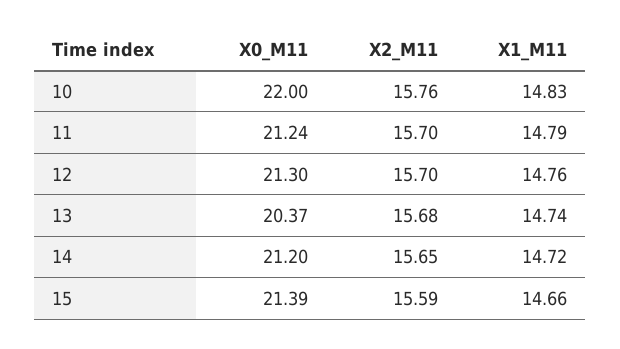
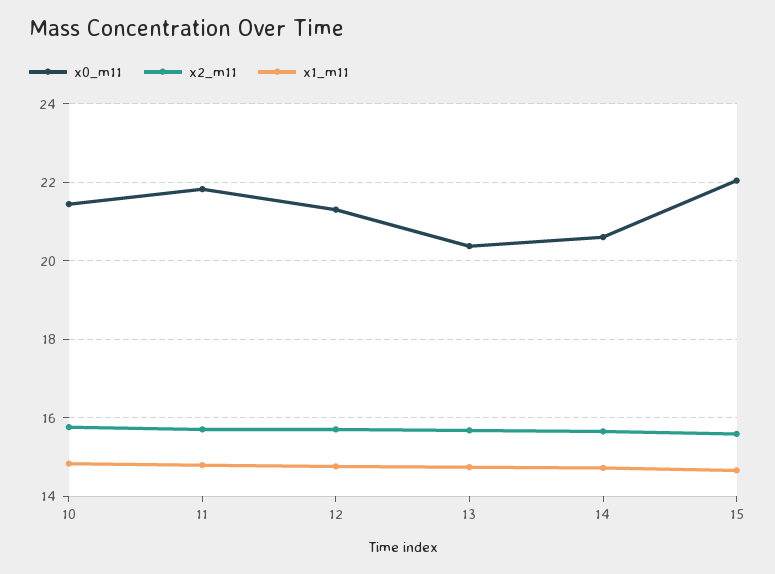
  {
    "X0_M11": {
-     "10": 22,
+     "10": 21.4,
-     "11": 21.24,
+     "11": 21.8,
      "12": 21.3,
      "13": 20.37,
-     "14": 21.2,
+     "14": 20.6,
-     "15": 21.39
+     "15": 22
    },
    "X2_M11": {
      "10": 15.76,
      "11": 15.7,
      "12": 15.7,
      "13": 15.68,
      "14": 15.65,
      "15": 15.59
    },
    "X1_M11": {
      "10": 14.83,
      "11": 14.79,
      "12": 14.76,
      "13": 14.74,
      "14": 14.72,
      "15": 14.66
    }
  }

